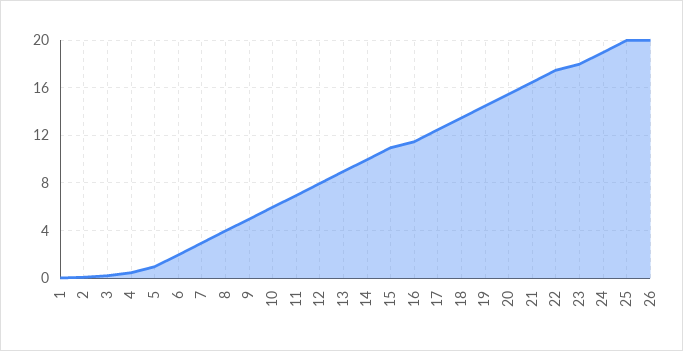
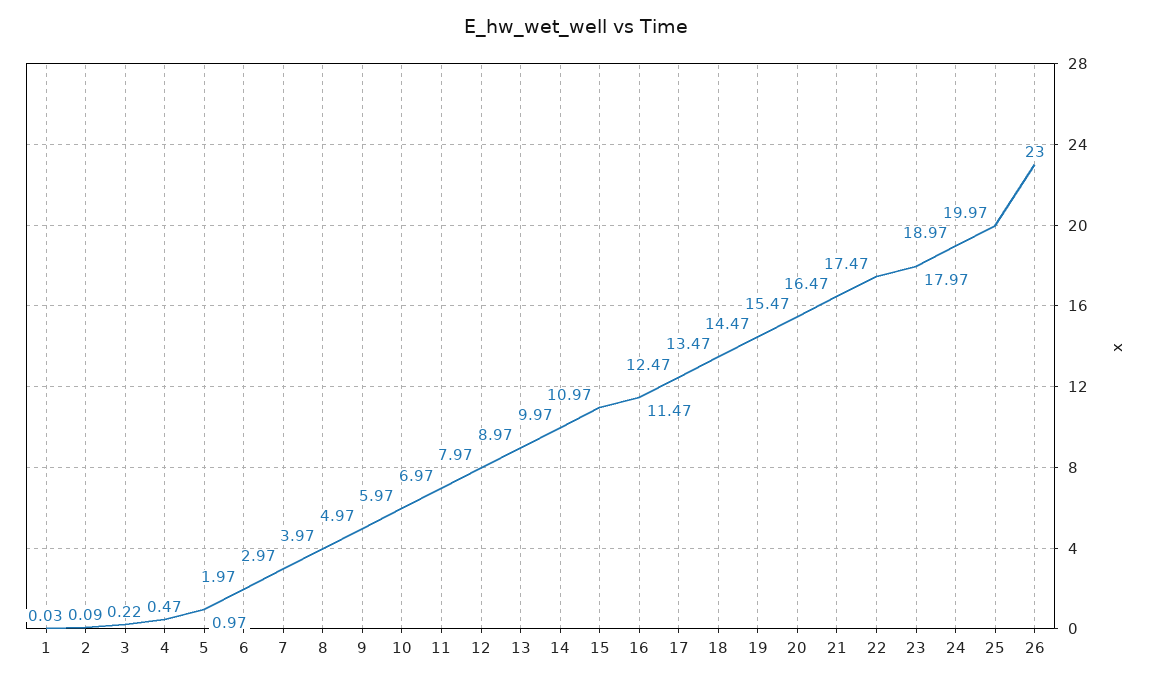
  {
    "1": 0.03,
    "2": 0.09,
    "3": 0.22,
    "4": 0.47,
    "5": 0.97,
    "6": 1.97,
    "7": 2.97,
    "8": 3.97,
    "9": 4.97,
    "10": 5.97,
    "11": 6.97,
    "12": 7.97,
    "13": 8.97,
    "14": 9.97,
    "15": 10.97,
    "16": 11.47,
    "17": 12.47,
    "18": 13.47,
    "19": 14.47,
    "20": 15.47,
    "21": 16.47,
    "22": 17.47,
    "23": 17.97,
    "24": 18.97,
    "25": 19.97,
-   "26": 20
+   "26": 23
  }

